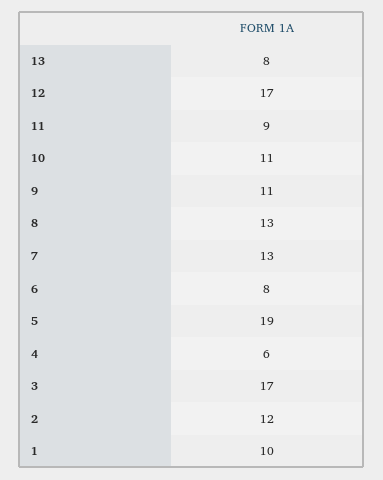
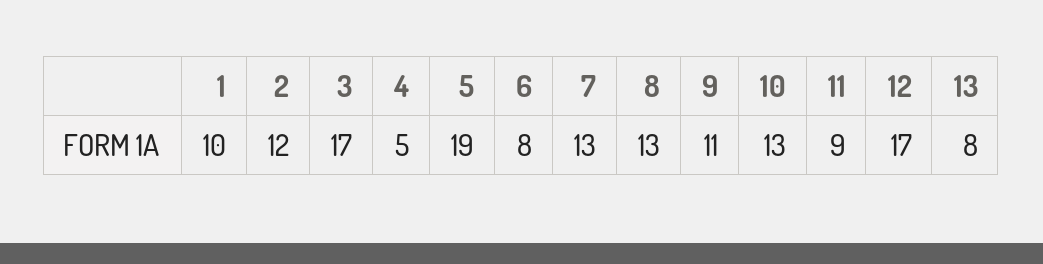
  {
    "13": 8,
    "12": 17,
    "11": 9,
-   "10": 11,
+   "10": 13,
    "9": 11,
    "8": 13,
    "7": 13,
    "6": 8,
    "5": 19,
-   "4": 6,
+   "4": 5,
    "3": 17,
    "2": 12,
    "1": 10
  }

